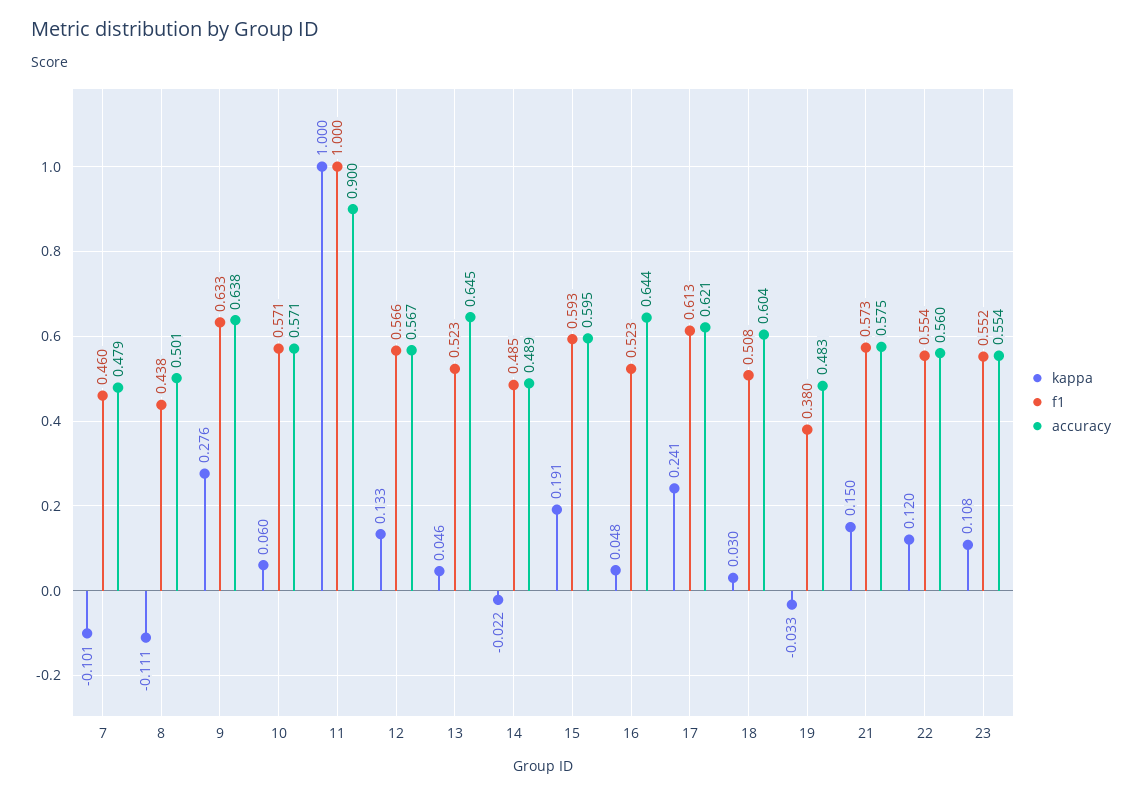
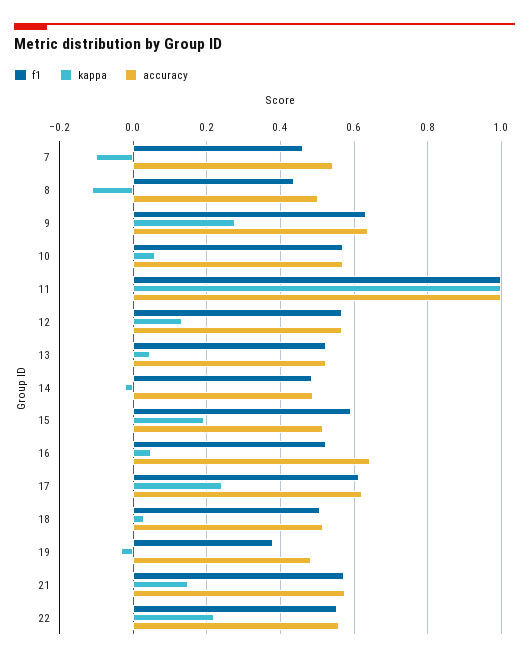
  {
    "kappa": {
      "7": -0.101,
      "8": -0.111,
      "9": 0.276,
      "10": 0.06,
      "11": 1,
      "12": 0.133,
      "13": 0.046,
      "14": -0.022,
      "15": 0.191,
      "16": 0.048,
      "17": 0.241,
      "18": 0.03,
      "19": -0.033,
      "21": 0.15,
-     "22": 0.12,
+     "22": 0.22
-     "23": 0.108
    },
    "f1": {
      "7": 0.46,
      "8": 0.438,
      "9": 0.633,
      "10": 0.571,
      "11": 1,
      "12": 0.566,
      "13": 0.523,
      "14": 0.485,
      "15": 0.593,
      "16": 0.523,
      "17": 0.613,
      "18": 0.508,
      "19": 0.38,
      "21": 0.573,
-     "22": 0.554,
+     "22": 0.554
-     "23": 0.552
    },
    "accuracy": {
-     "7": 0.479,
+     "7": 0.54,
      "8": 0.501,
      "9": 0.638,
      "10": 0.571,
-     "11": 0.9,
+     "11": 1,
      "12": 0.567,
-     "13": 0.645,
+     "13": 0.52,
      "14": 0.489,
-     "15": 0.595,
+     "15": 0.52,
      "16": 0.644,
      "17": 0.621,
-     "18": 0.604,
+     "18": 0.52,
      "19": 0.483,
      "21": 0.575,
-     "22": 0.56,
+     "22": 0.56
-     "23": 0.554
    }
  }

